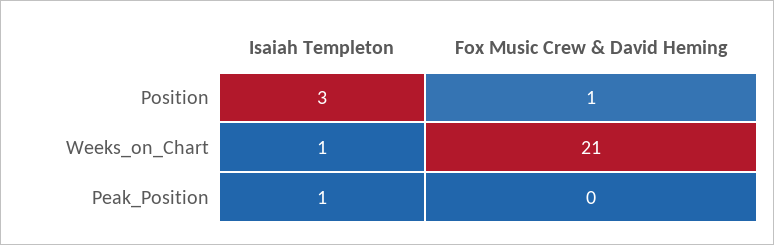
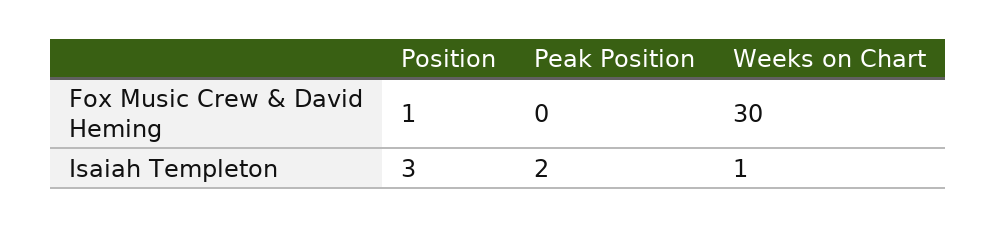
  {
    "Isaiah Templeton": {
      "Position": 3,
      "Weeks_on_Chart": 1,
-     "Peak_Position": 1
+     "Peak_Position": 2
    },
    "Fox Music Crew & David Heming": {
      "Position": 1,
-     "Weeks_on_Chart": 21,
+     "Weeks_on_Chart": 30,
      "Peak_Position": 0
    }
  }

